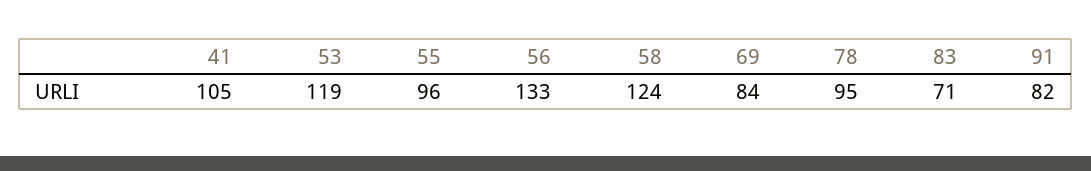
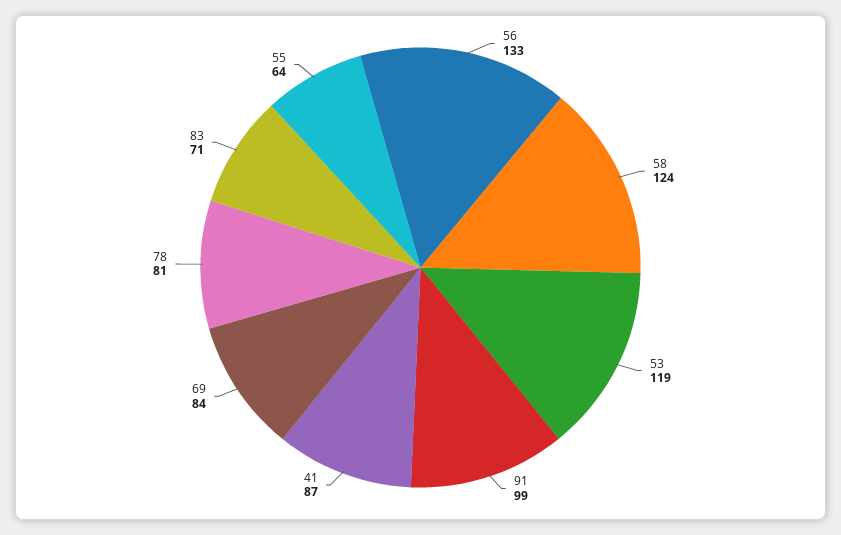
  {
-   "41": 105,
+   "41": 87,
    "53": 119,
-   "55": 96,
+   "55": 64,
    "56": 133,
    "58": 124,
    "69": 84,
-   "78": 95,
+   "78": 81,
    "83": 71,
-   "91": 82
+   "91": 99
  }

